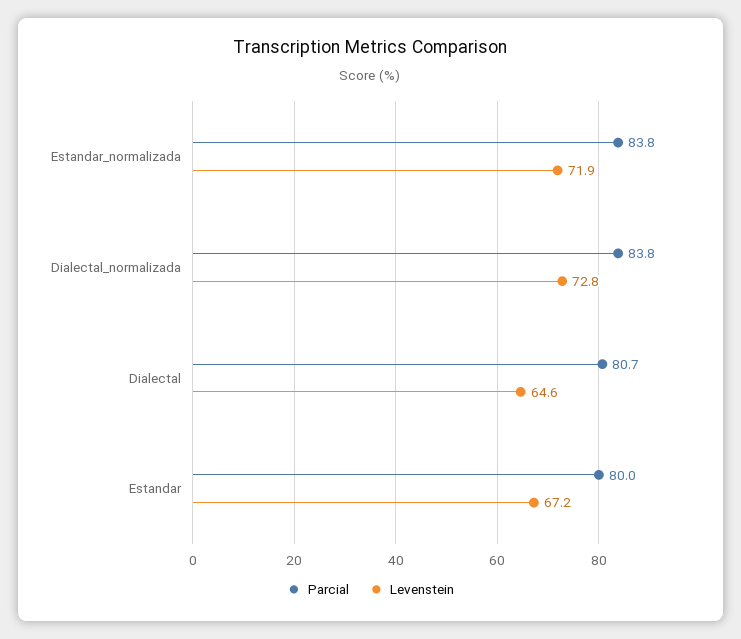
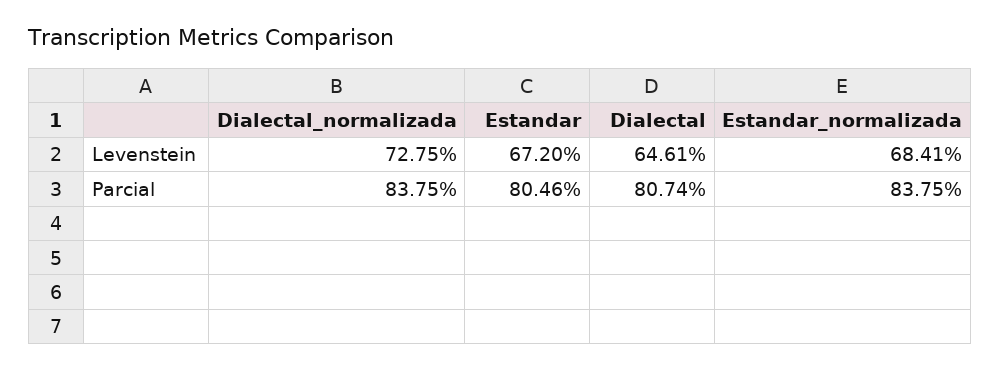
  {
    "Parcial": {
      "Estandar_normalizada": 83.75,
      "Dialectal_normalizada": 83.75,
      "Dialectal": 80.74,
-     "Estandar": 80
+     "Estandar": 80.46
    },
    "Levenstein": {
-     "Estandar_normalizada": 71.9,
+     "Estandar_normalizada": 68.41,
      "Dialectal_normalizada": 72.75,
      "Dialectal": 64.61,
      "Estandar": 67.2
    }
  }

